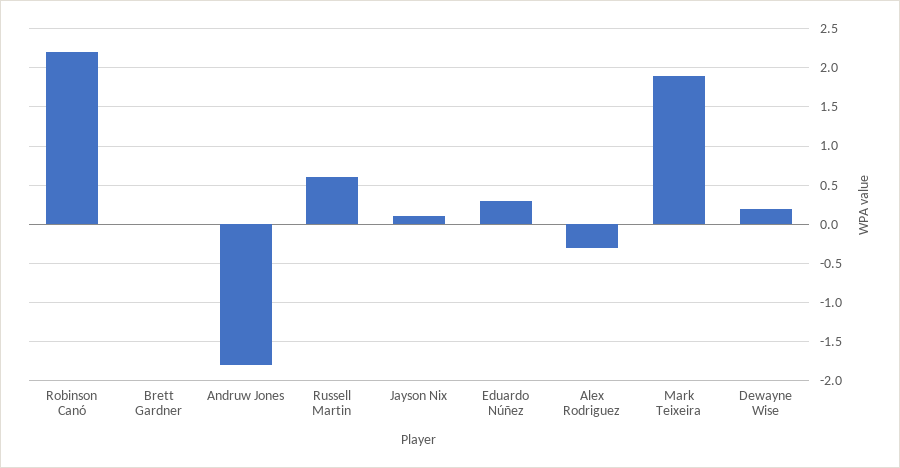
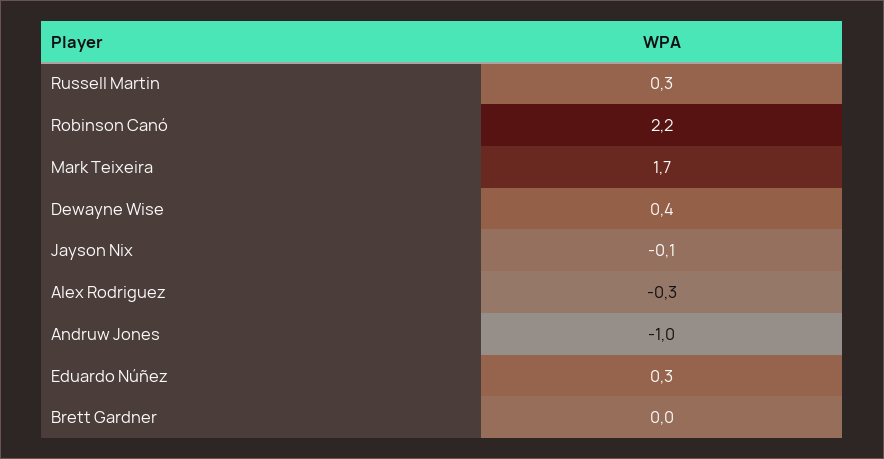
  {
    "Robinson Canó": 2.2,
    "Brett Gardner": 0,
-   "Andruw Jones": -1.8,
+   "Andruw Jones": -1,
-   "Russell Martin": 0.6,
+   "Russell Martin": 0.3,
-   "Jayson Nix": 0.1,
+   "Jayson Nix": -0.1,
    "Eduardo Núñez": 0.3,
    "Alex Rodriguez": -0.3,
-   "Mark Teixeira": 1.9,
+   "Mark Teixeira": 1.7,
-   "Dewayne Wise": 0.2
+   "Dewayne Wise": 0.4
  }

